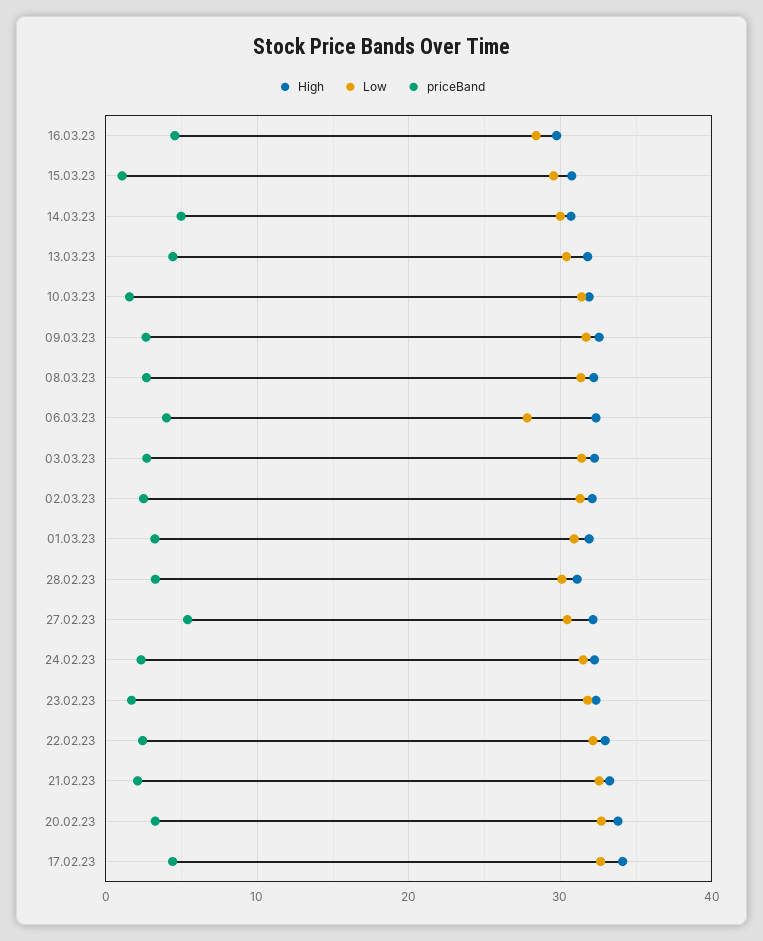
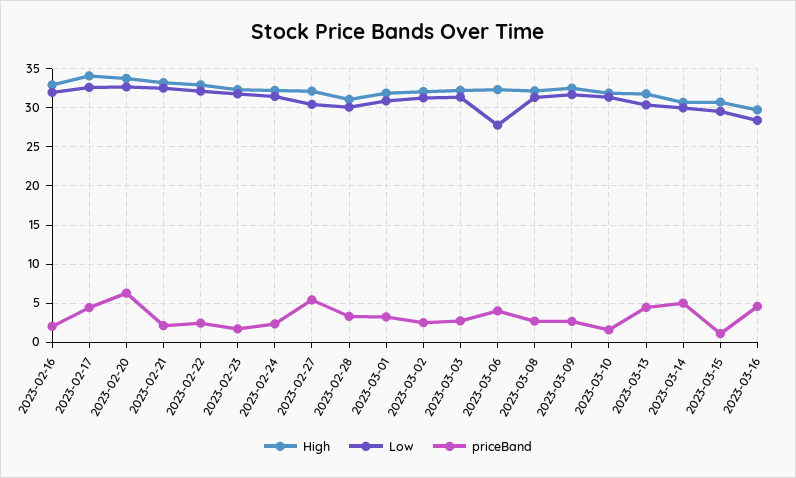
  {
    "High": {
      "16.03.23": 30,
      "15.03.23": 31,
      "14.03.23": 31,
      "13.03.23": 32,
      "10.03.23": 32,
      "09.03.23": 33,
      "08.03.23": 32,
      "06.03.23": 32,
      "03.03.23": 32,
      "02.03.23": 32,
      "01.03.23": 32,
      "28.02.23": 31,
      "27.02.23": 32,
      "24.02.23": 32,
      "23.02.23": 32,
      "22.02.23": 33,
      "21.02.23": 33,
      "20.02.23": 34,
-     "17.02.23": 34
+     "17.02.23": 34,
+     "2023-02-16": 33
    },
    "Low": {
      "16.03.23": 28,
      "15.03.23": 30,
      "14.03.23": 30,
      "13.03.23": 30,
      "10.03.23": 31,
      "09.03.23": 32,
      "08.03.23": 31,
      "06.03.23": 28,
      "03.03.23": 31,
      "02.03.23": 31,
      "01.03.23": 31,
      "28.02.23": 30,
      "27.02.23": 30,
      "24.02.23": 32,
      "23.02.23": 32,
      "22.02.23": 32,
      "21.02.23": 33,
      "20.02.23": 33,
-     "17.02.23": 33
+     "17.02.23": 33,
+     "2023-02-16": 32
    },
    "priceBand": {
      "16.03.23": 5,
      "15.03.23": 1,
      "14.03.23": 5,
      "13.03.23": 4,
      "10.03.23": 2,
      "09.03.23": 3,
      "08.03.23": 3,
      "06.03.23": 4,
      "03.03.23": 3,
      "02.03.23": 3,
      "01.03.23": 3,
      "28.02.23": 3,
      "27.02.23": 5,
      "24.02.23": 2,
      "23.02.23": 2,
      "22.02.23": 2,
      "21.02.23": 2,
-     "20.02.23": 3,
+     "20.02.23": 6,
-     "17.02.23": 4
+     "17.02.23": 4,
+     "2023-02-16": 2
    }
  }

